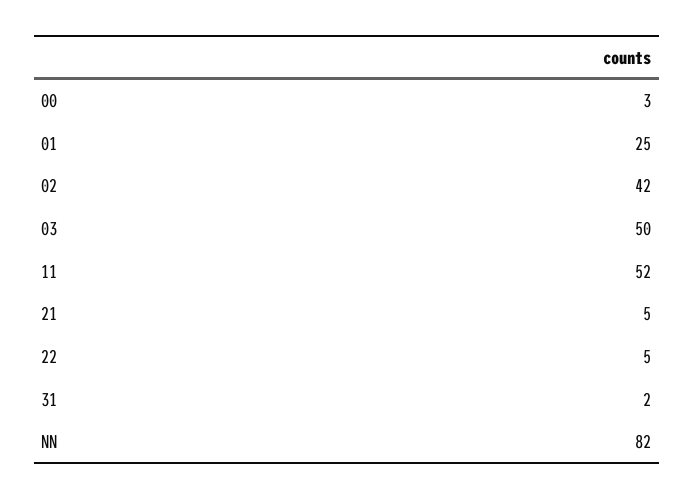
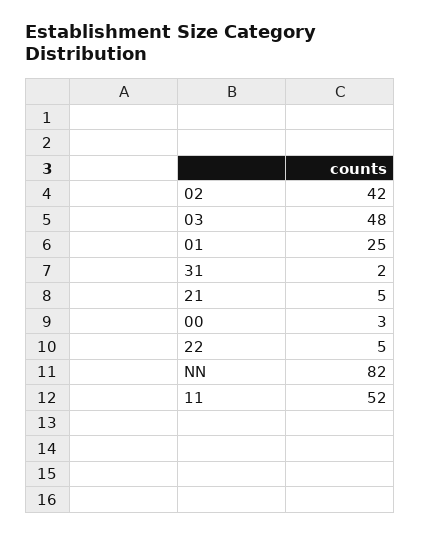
  {
    "00": 3,
    "01": 25,
    "02": 42,
-   "03": 50,
+   "03": 48,
    "11": 52,
    "21": 5,
    "22": 5,
    "31": 2,
    "NN": 82
  }

